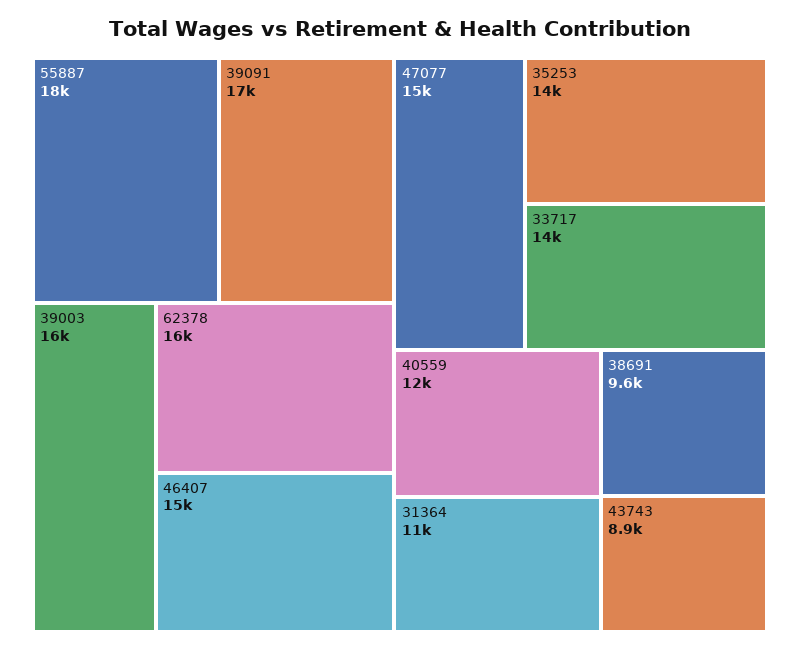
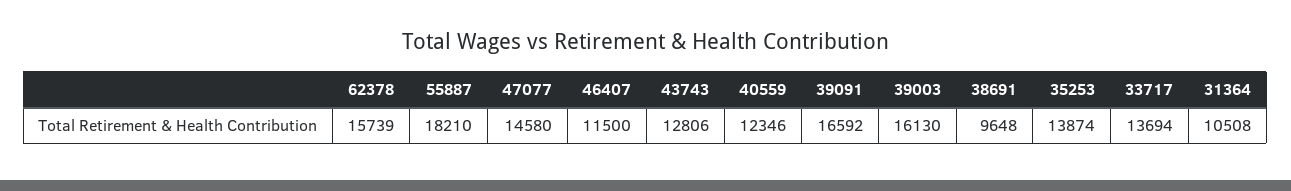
  {
    "55887": 18210,
    "39091": 16592,
    "39003": 16130,
    "62378": 15739,
-   "46407": 15000,
+   "46407": 11500,
    "47077": 14580,
    "35253": 13874,
    "33717": 13694,
    "40559": 12346,
    "31364": 10508,
    "38691": 9648,
-   "43743": 8900
+   "43743": 12806
  }

